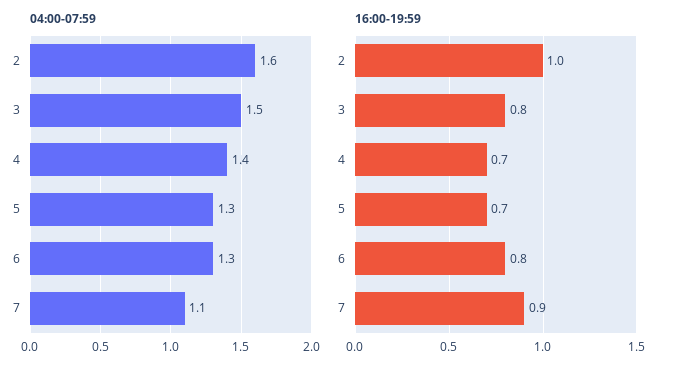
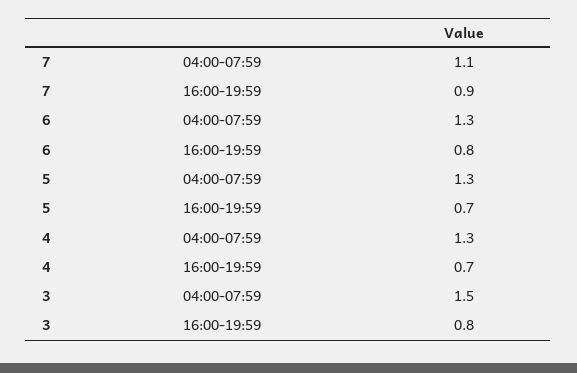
  {
    "04:00-07:59": {
-     "2": 1.6,
      "3": 1.5,
-     "4": 1.4,
+     "4": 1.3,
      "5": 1.3,
      "6": 1.3,
      "7": 1.1
    },
    "16:00-19:59": {
-     "2": 1,
      "3": 0.8,
      "4": 0.7,
      "5": 0.7,
      "6": 0.8,
      "7": 0.9
    }
  }

